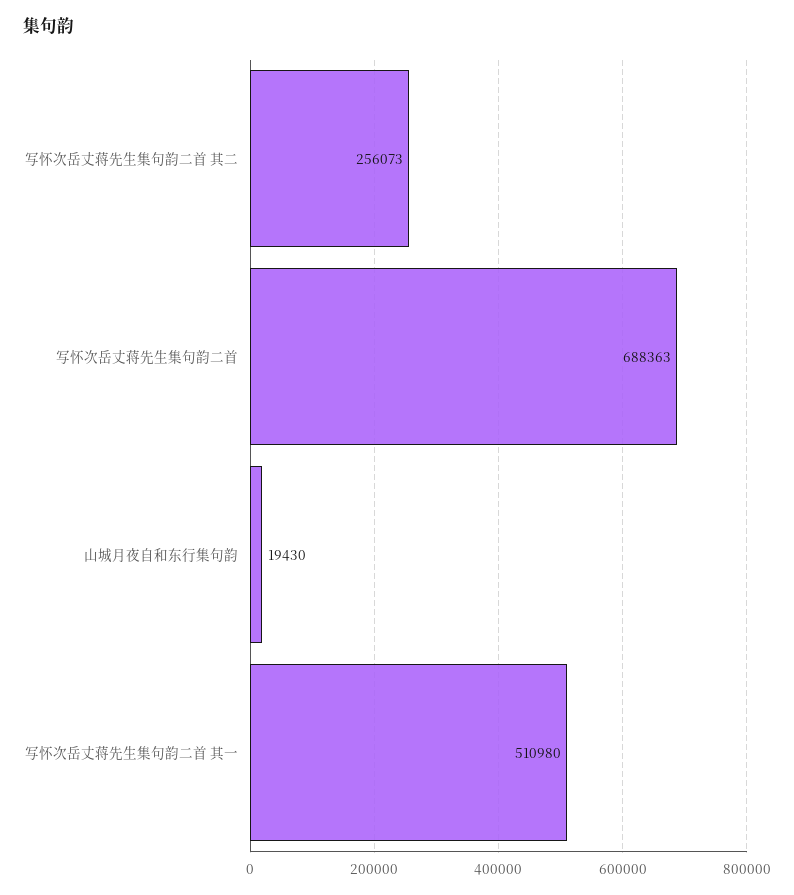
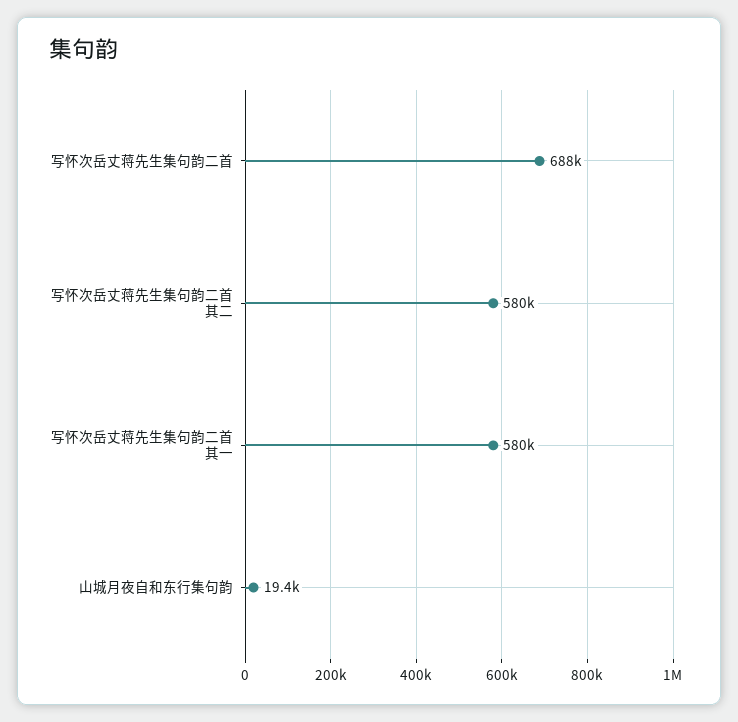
  {
-   "写怀次岳丈蒋先生集句韵二首 其二": 256073,
+   "写怀次岳丈蒋先生集句韵二首 其二": 580000,
    "写怀次岳丈蒋先生集句韵二首": 688363,
    "山城月夜自和东行集句韵": 19430,
-   "写怀次岳丈蒋先生集句韵二首 其一": 510980
+   "写怀次岳丈蒋先生集句韵二首 其一": 580000
  }

